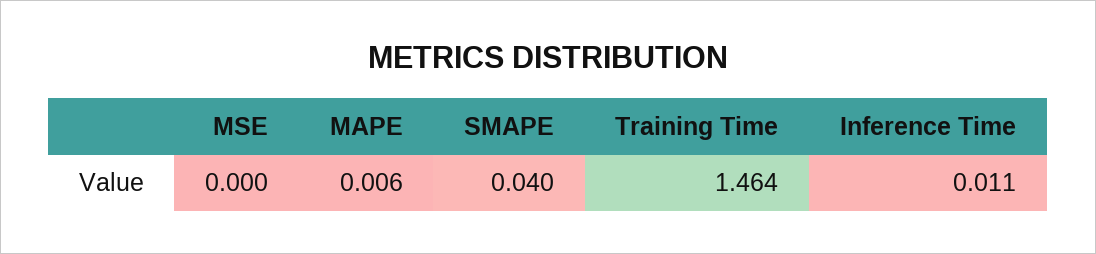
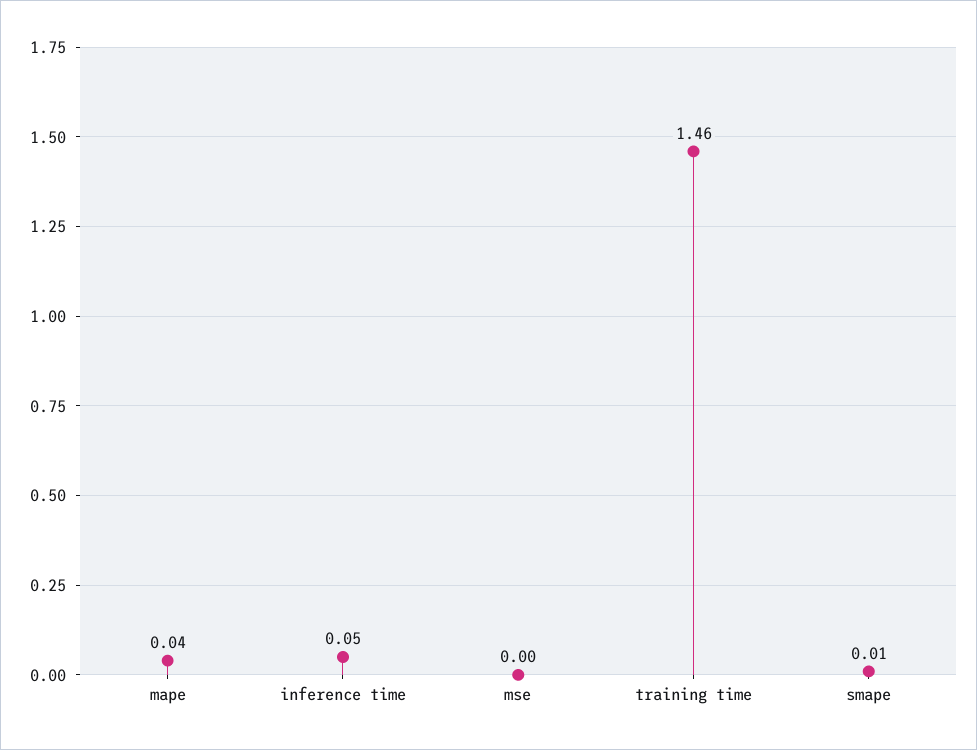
  {
    "MSE": 0,
-   "MAPE": 0.006,
+   "MAPE": 0.04,
-   "SMAPE": 0.04,
+   "SMAPE": 0.01,
    "Training Time": 1.464,
-   "Inference Time": 0.011
+   "Inference Time": 0.05
  }

